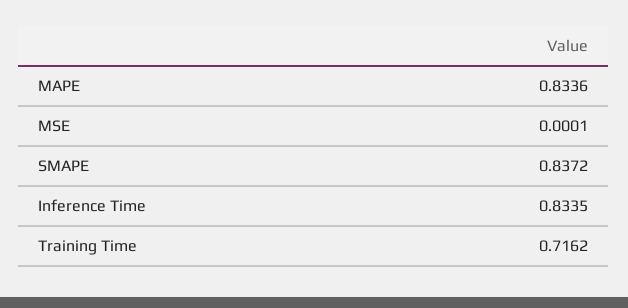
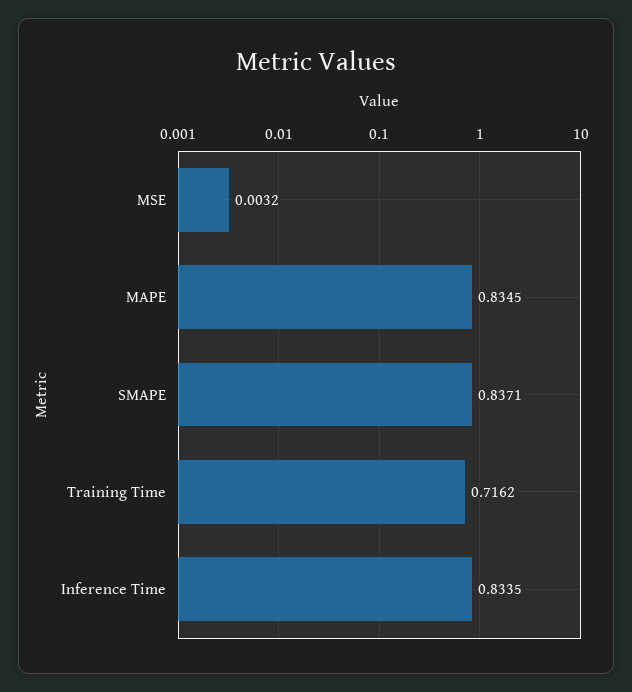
  {
-   "MAPE": 0.8336,
+   "MAPE": 0.8345,
-   "MSE": 0.0001,
+   "MSE": 0.0032,
-   "SMAPE": 0.8372,
+   "SMAPE": 0.8371,
    "Inference Time": 0.8335,
    "Training Time": 0.7162
  }

